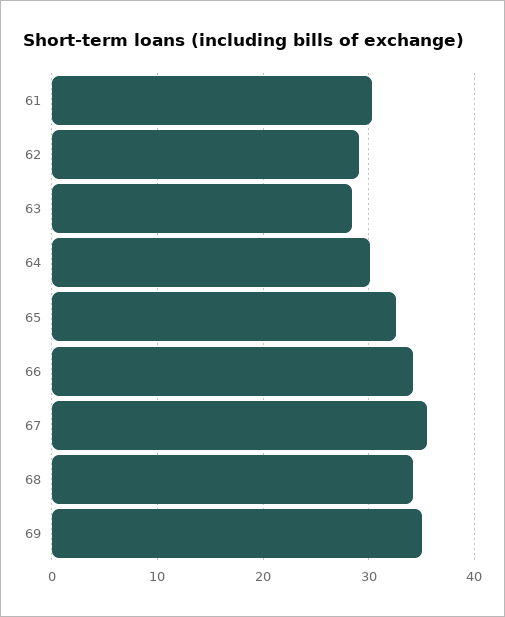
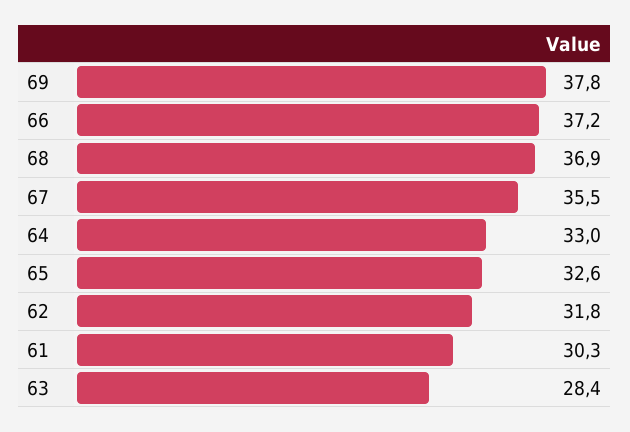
  {
    "61": 30.3,
-   "62": 29,
+   "62": 31.8,
    "63": 28.4,
-   "64": 30,
+   "64": 33,
    "65": 32.6,
-   "66": 34,
+   "66": 37.2,
    "67": 35.5,
-   "68": 34,
+   "68": 36.9,
-   "69": 35
+   "69": 37.8
  }

